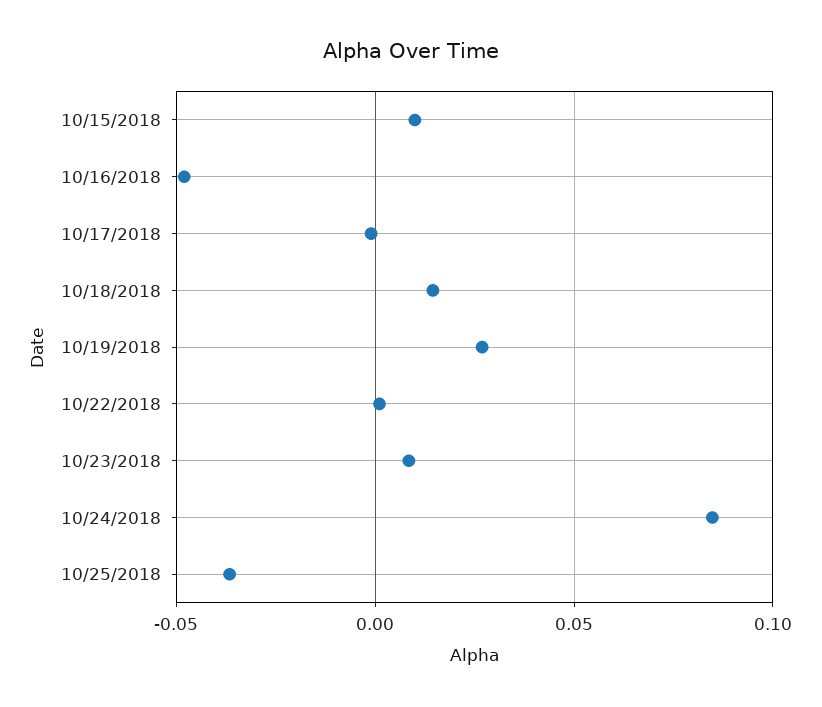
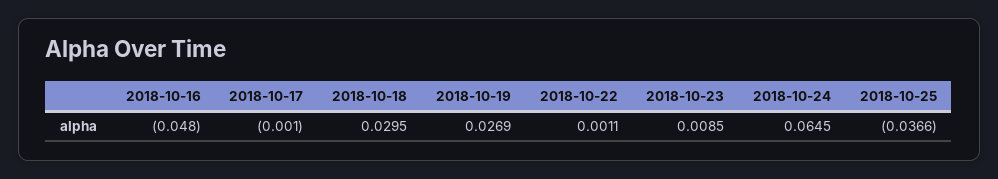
  {
-   "10/15/2018": 0.01,
    "10/16/2018": -0.048,
    "10/17/2018": -0.001,
-   "10/18/2018": 0.015,
+   "10/18/2018": 0.0295,
    "10/19/2018": 0.0269,
    "10/22/2018": 0.0011,
    "10/23/2018": 0.0085,
-   "10/24/2018": 0.085,
+   "10/24/2018": 0.0645,
    "10/25/2018": -0.0366
  }

